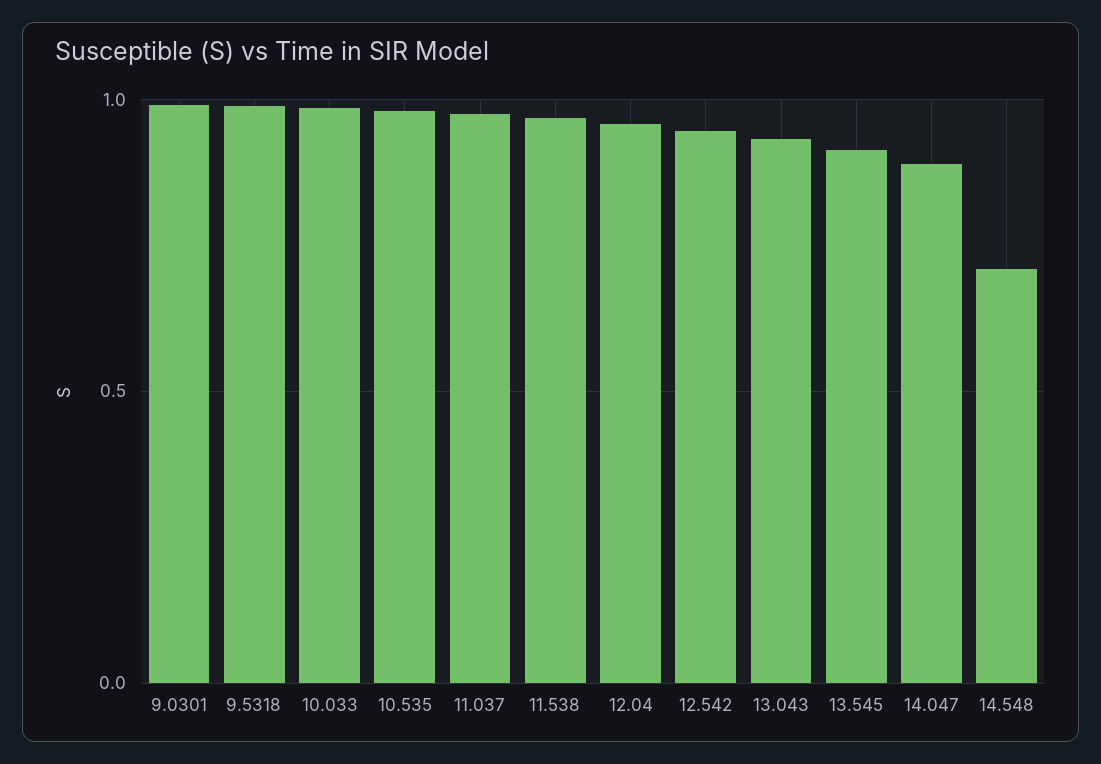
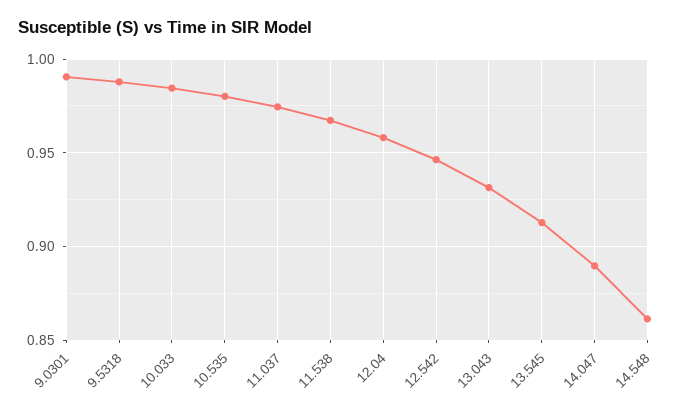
  {
    "9.0301": 0.99,
    "9.5318": 0.99,
    "10.033": 0.985,
    "10.535": 0.98,
    "11.037": 0.975,
    "11.538": 0.965,
    "12.04": 0.96,
    "12.542": 0.945,
    "13.043": 0.93,
    "13.545": 0.915,
    "14.047": 0.89,
-   "14.548": 0.7
+   "14.548": 0.86
  }

